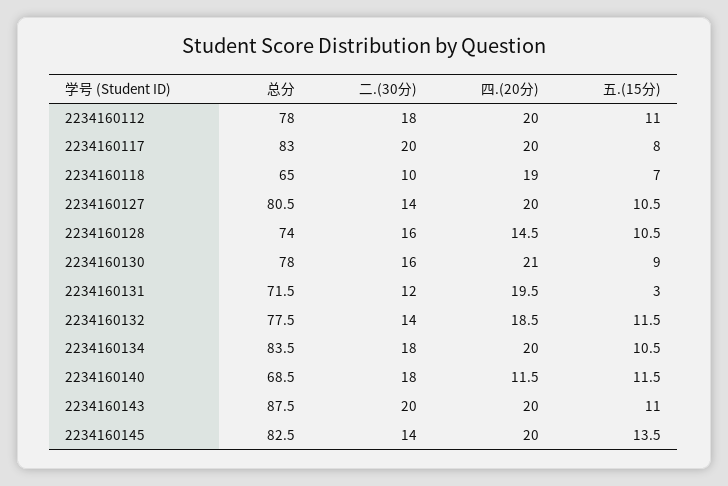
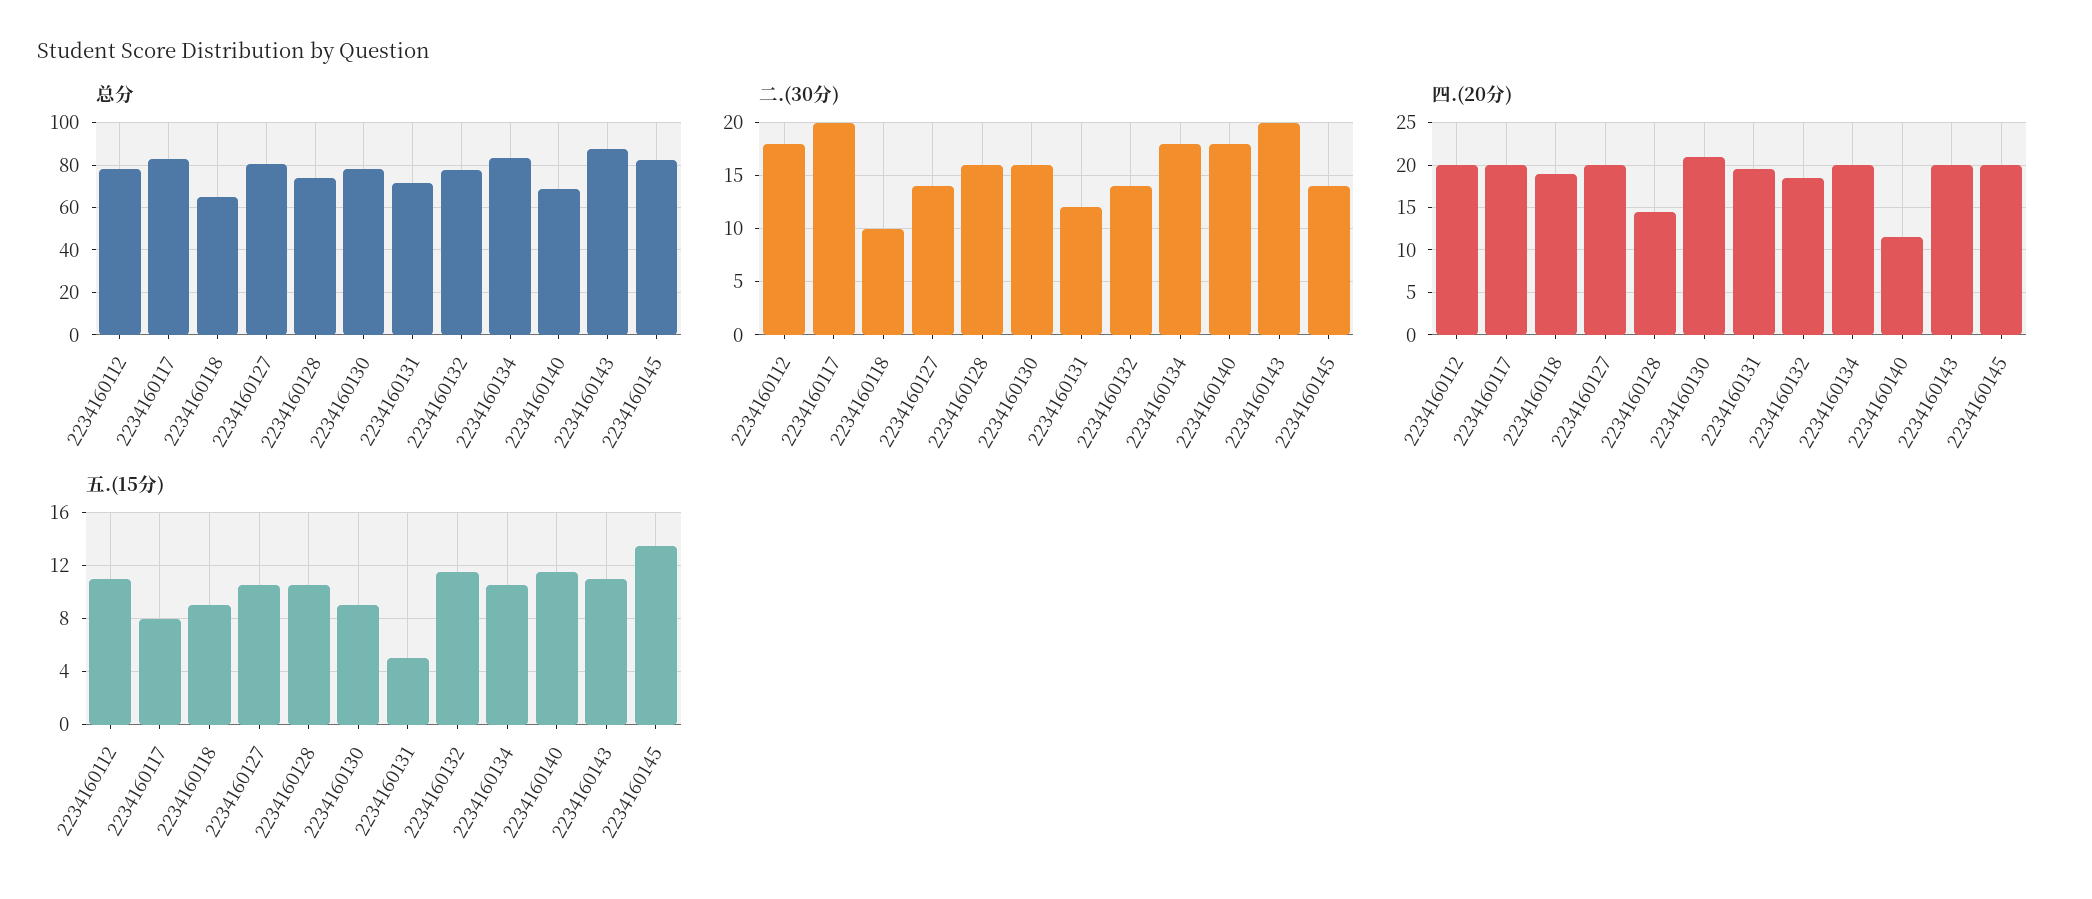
  {
    "总分": {
      "2234160112": 78,
      "2234160117": 83,
      "2234160118": 65,
      "2234160127": 80.5,
      "2234160128": 74,
      "2234160130": 78,
      "2234160131": 71.5,
      "2234160132": 77.5,
      "2234160134": 83.5,
      "2234160140": 68.5,
      "2234160143": 87.5,
      "2234160145": 82.5
    },
    "二.(30分)": {
      "2234160112": 18,
      "2234160117": 20,
      "2234160118": 10,
      "2234160127": 14,
      "2234160128": 16,
      "2234160130": 16,
      "2234160131": 12,
      "2234160132": 14,
      "2234160134": 18,
      "2234160140": 18,
      "2234160143": 20,
      "2234160145": 14
    },
    "四.(20分)": {
      "2234160112": 20,
      "2234160117": 20,
      "2234160118": 19,
      "2234160127": 20,
      "2234160128": 14.5,
      "2234160130": 21,
      "2234160131": 19.5,
      "2234160132": 18.5,
      "2234160134": 20,
      "2234160140": 11.5,
      "2234160143": 20,
      "2234160145": 20
    },
    "五.(15分)": {
      "2234160112": 11,
      "2234160117": 8,
-     "2234160118": 7,
+     "2234160118": 9,
      "2234160127": 10.5,
      "2234160128": 10.5,
      "2234160130": 9,
-     "2234160131": 3,
+     "2234160131": 5,
      "2234160132": 11.5,
      "2234160134": 10.5,
      "2234160140": 11.5,
      "2234160143": 11,
      "2234160145": 13.5
    }
  }

